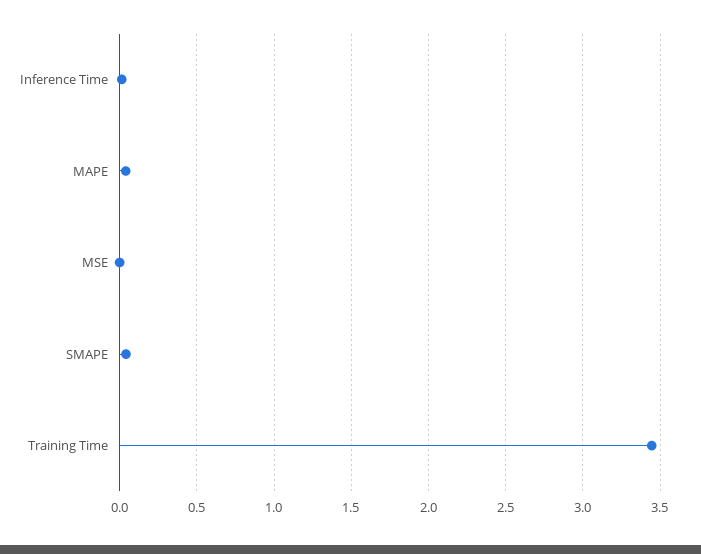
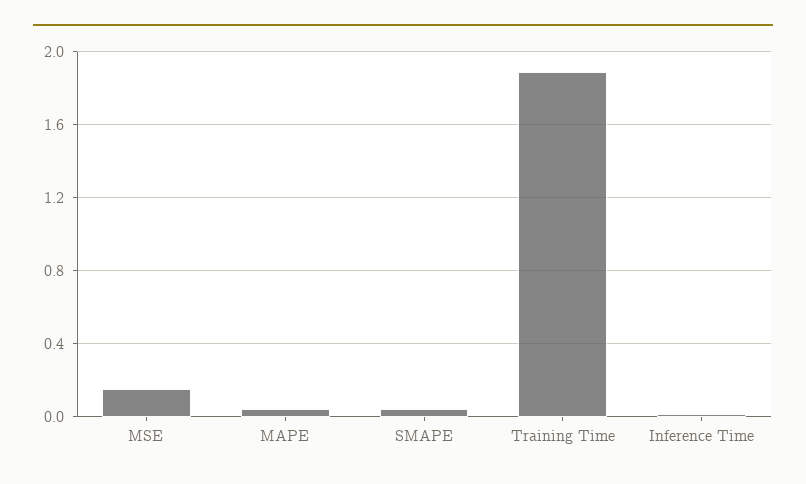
  {
    "Inference Time": 0,
    "MAPE": 0.05,
-   "MSE": 0,
+   "MSE": 0.15,
    "SMAPE": 0.05,
-   "Training Time": 3.45
+   "Training Time": 1.9
  }

